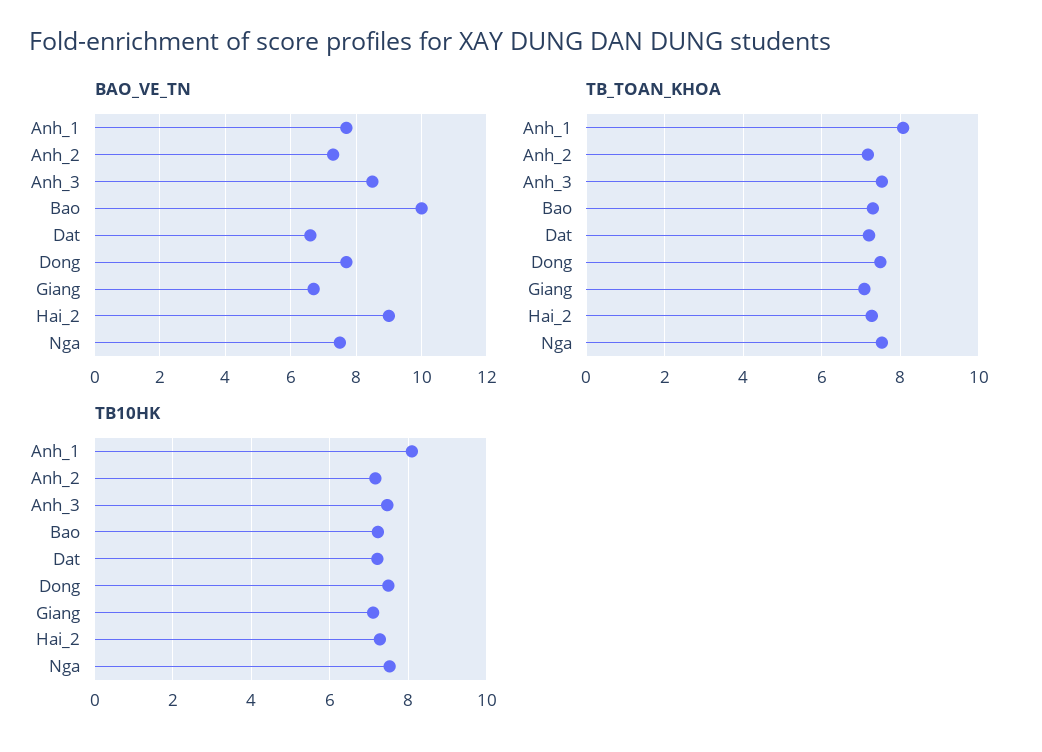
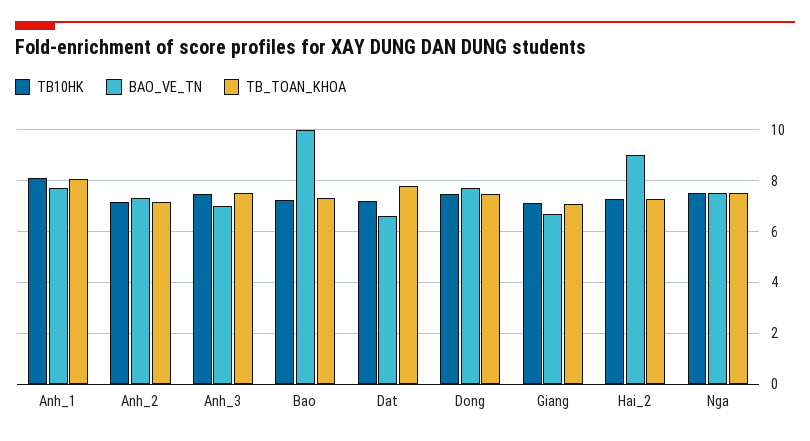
  {
    "BAO_VE_TN": {
      "Anh_1": 7.75,
      "Anh_2": 7.25,
-     "Anh_3": 8.5,
+     "Anh_3": 7,
      "Bao": 10,
      "Dat": 6.5,
      "Dong": 7.75,
      "Giang": 6.75,
      "Hai_2": 9,
      "Nga": 7.5
    },
    "TB_TOAN_KHOA": {
      "Anh_1": 8,
      "Anh_2": 7.2,
      "Anh_3": 7.6,
      "Bao": 7.4,
-     "Dat": 7.2,
+     "Dat": 7.75,
      "Dong": 7.4,
      "Giang": 7,
      "Hai_2": 7.2,
      "Nga": 7.6
    },
    "TB10HK": {
      "Anh_1": 8,
      "Anh_2": 7.2,
      "Anh_3": 7.4,
      "Bao": 7.2,
      "Dat": 7.2,
      "Dong": 7.4,
      "Giang": 7.2,
      "Hai_2": 7.2,
      "Nga": 7.6
    }
  }

